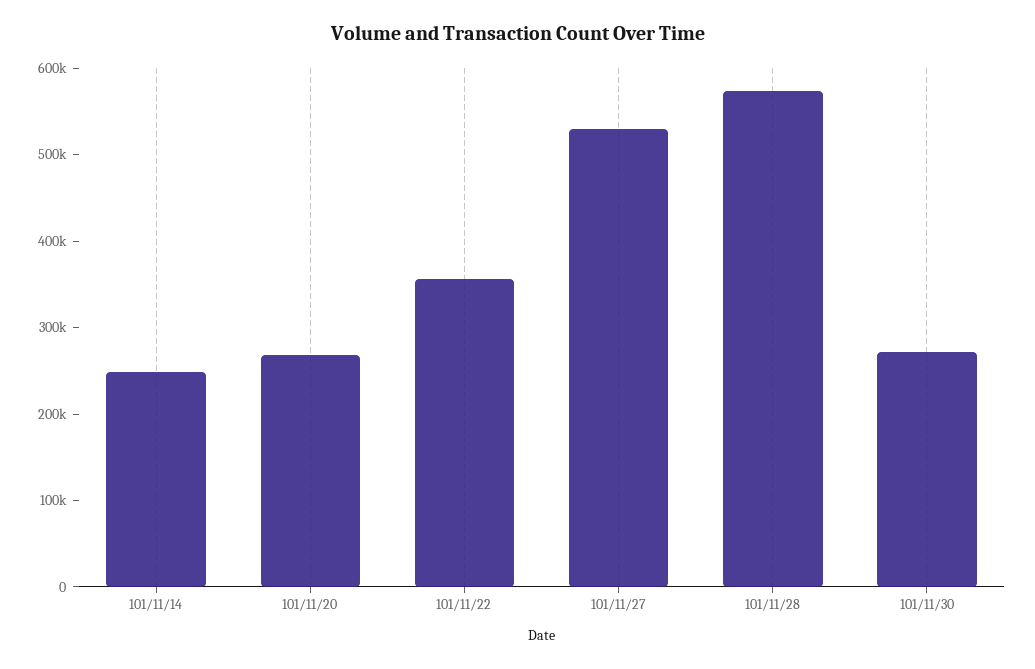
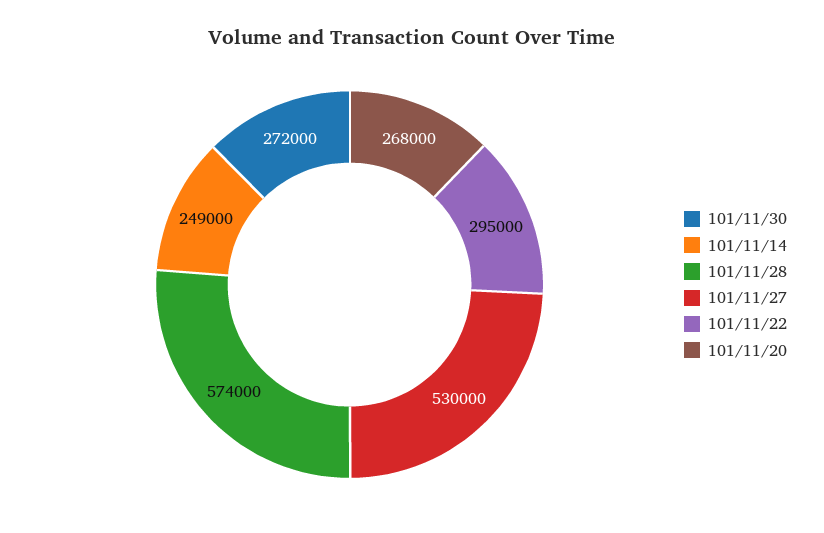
  {
    "101/11/14": 249000,
    "101/11/20": 268000,
-   "101/11/22": 360000,
+   "101/11/22": 295000,
    "101/11/27": 530000,
    "101/11/28": 574000,
    "101/11/30": 272000
  }

